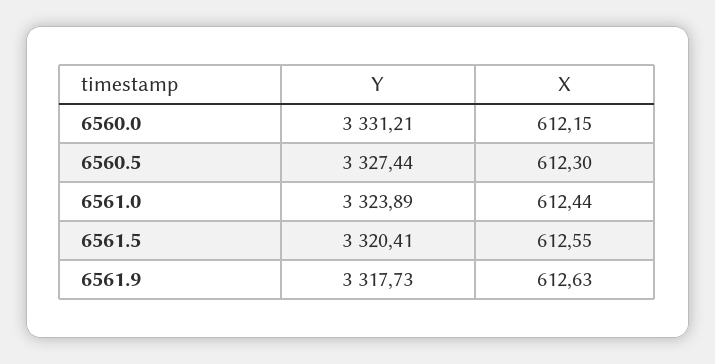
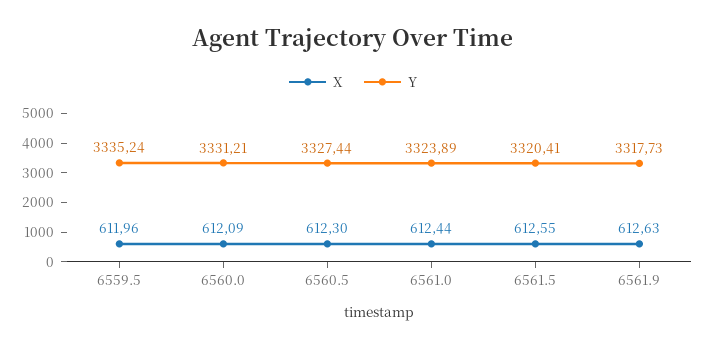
  {
    "Y": {
      "6560.0": 3331.21,
      "6560.5": 3327.44,
      "6561.0": 3323.89,
      "6561.5": 3320.41,
-     "6561.9": 3317.73
+     "6561.9": 3317.73,
+     "6559.5": 3335.24
    },
    "X": {
-     "6560.0": 612.15,
+     "6560.0": 612.09,
      "6560.5": 612.3,
      "6561.0": 612.44,
      "6561.5": 612.55,
-     "6561.9": 612.63
+     "6561.9": 612.63,
+     "6559.5": 611.96
    }
  }

